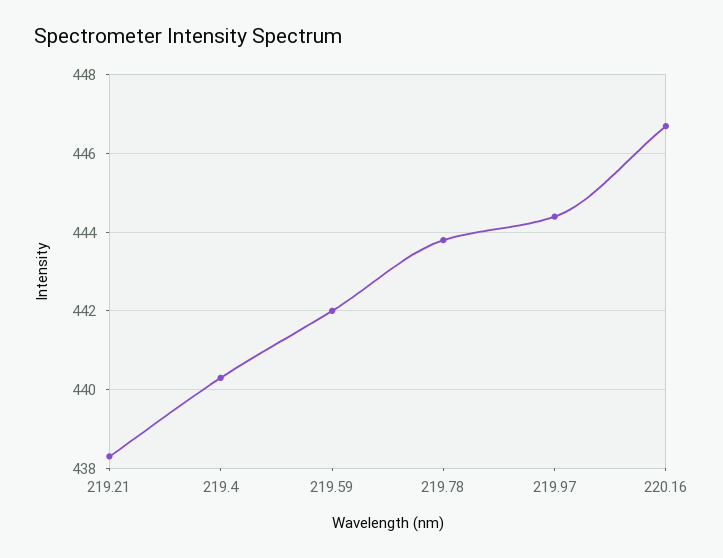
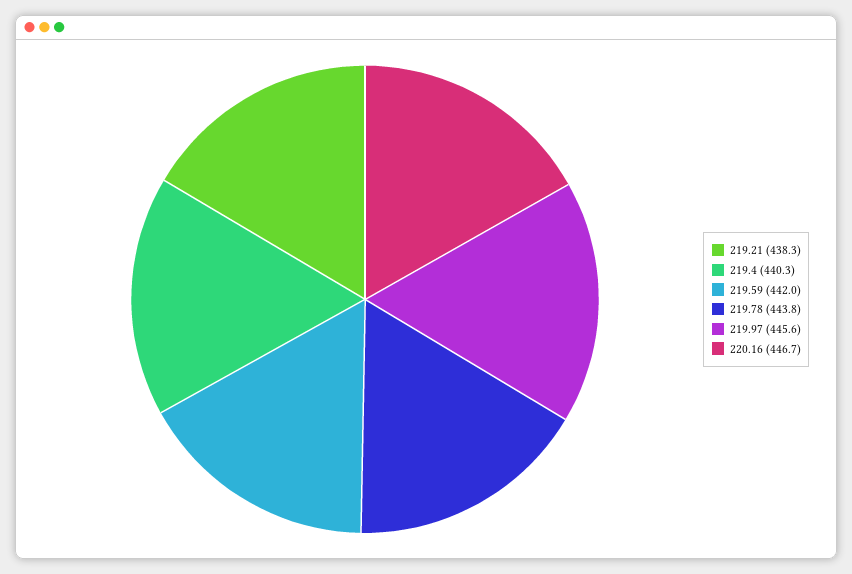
  {
    "219.21": 438.3,
    "219.4": 440.3,
    "219.59": 442,
    "219.78": 443.8,
-   "219.97": 444.5,
+   "219.97": 445.6,
    "220.16": 446.7
  }

